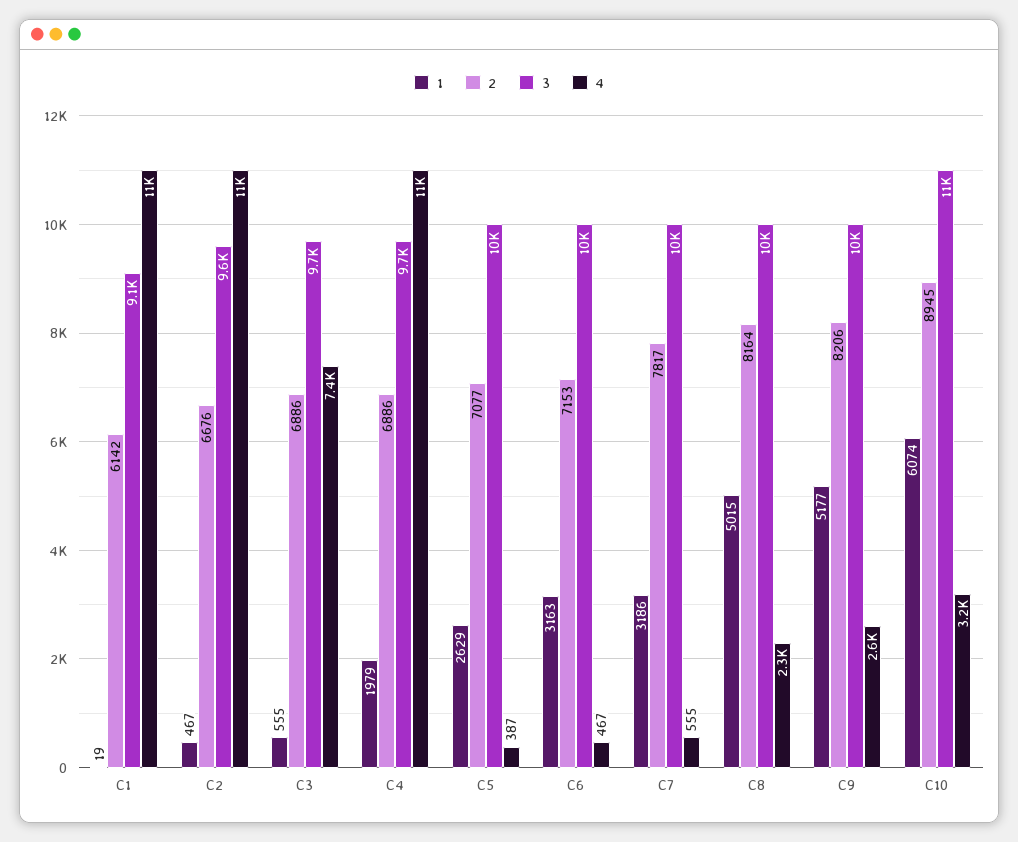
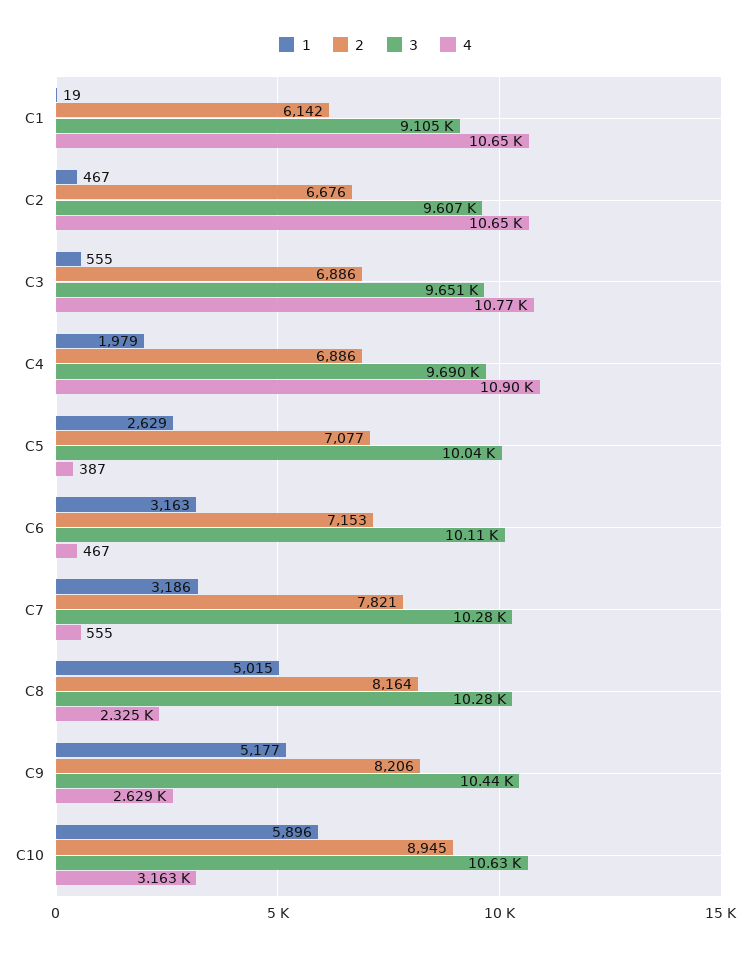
  {
    "1": {
      "C1": 19,
      "C2": 467,
      "C3": 555,
      "C4": 1979,
      "C5": 2629,
      "C6": 3163,
      "C7": 3186,
      "C8": 5015,
      "C9": 5177,
-     "C10": 6074
+     "C10": 5896
    },
    "2": {
      "C1": 6142,
      "C2": 6676,
      "C3": 6886,
      "C4": 6886,
      "C5": 7077,
      "C6": 7153,
-     "C7": 7817,
+     "C7": 7821,
      "C8": 8164,
      "C9": 8206,
      "C10": 8945
    },
    "3": {
      "C1": 9105,
      "C2": 9607,
      "C3": 9651,
      "C4": 9690,
      "C5": 10040,
      "C6": 10110,
      "C7": 10280,
      "C8": 10280,
      "C9": 10440,
      "C10": 10630
    },
    "4": {
      "C1": 10650,
      "C2": 10650,
-     "C3": 7400,
+     "C3": 10770,
      "C4": 10900,
      "C5": 387,
      "C6": 467,
      "C7": 555,
      "C8": 2325,
      "C9": 2629,
      "C10": 3163
    }
  }

